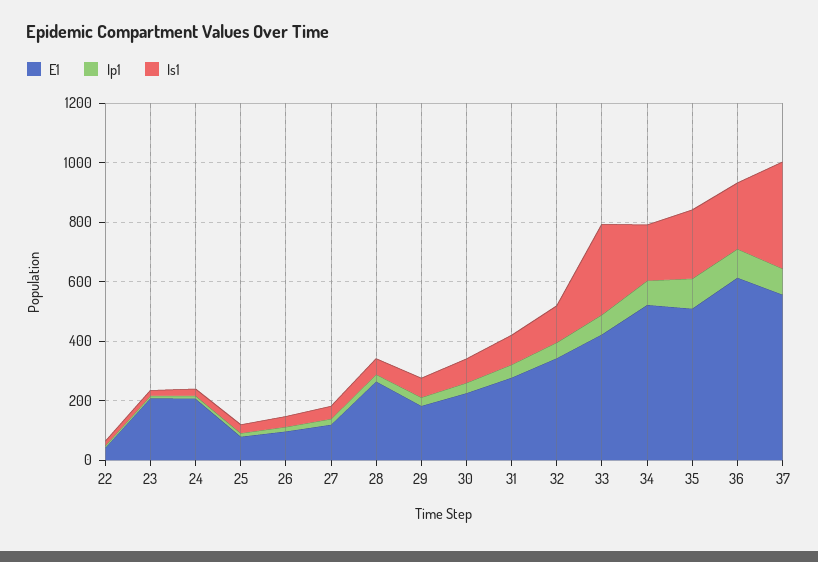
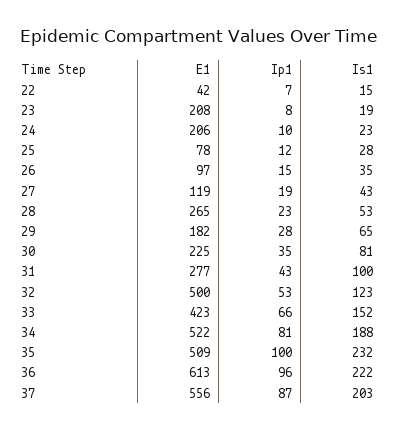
  {
    "E1": {
      "22": 42,
      "23": 208,
      "24": 206,
      "25": 78,
      "26": 97,
      "27": 119,
      "28": 265,
      "29": 182,
      "30": 225,
      "31": 277,
-     "32": 350,
+     "32": 500,
      "33": 423,
      "34": 522,
      "35": 509,
      "36": 613,
      "37": 556
    },
    "Ip1": {
      "22": 7,
      "23": 8,
      "24": 10,
      "25": 12,
      "26": 15,
      "27": 19,
      "28": 23,
      "29": 28,
      "30": 35,
      "31": 43,
      "32": 53,
      "33": 66,
      "34": 81,
      "35": 100,
      "36": 96,
      "37": 87
    },
    "Is1": {
      "22": 15,
      "23": 19,
      "24": 23,
      "25": 28,
      "26": 35,
      "27": 43,
      "28": 53,
      "29": 65,
      "30": 81,
      "31": 100,
      "32": 123,
-     "33": 300,
+     "33": 152,
      "34": 188,
      "35": 232,
      "36": 222,
-     "37": 350
+     "37": 203
    }
  }

